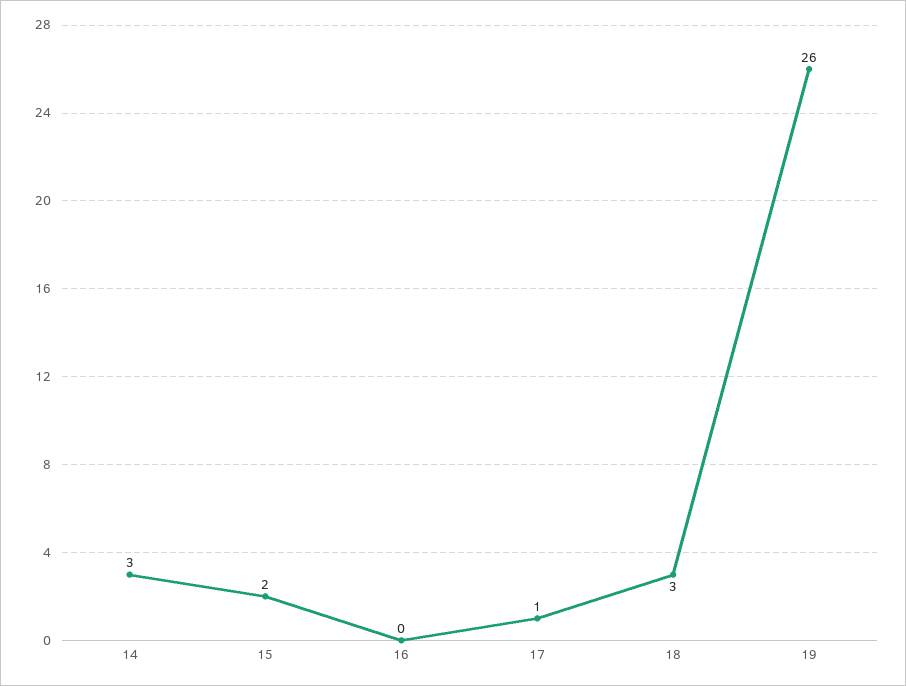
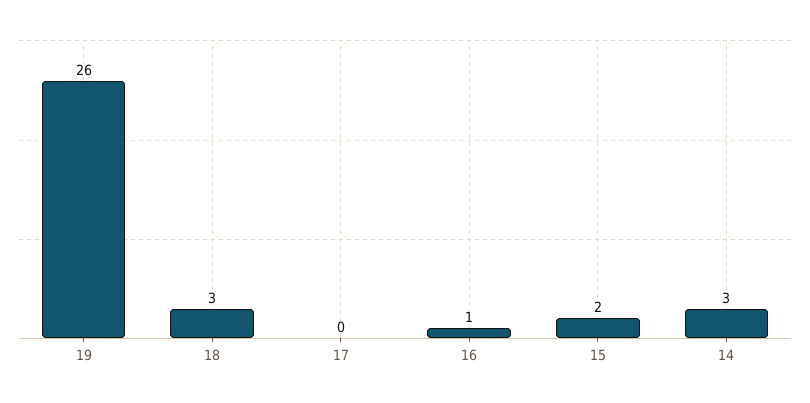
  {
    "14": 3,
    "15": 2,
-   "16": 0,
+   "16": 1,
-   "17": 1,
+   "17": 0,
    "18": 3,
    "19": 26
  }

